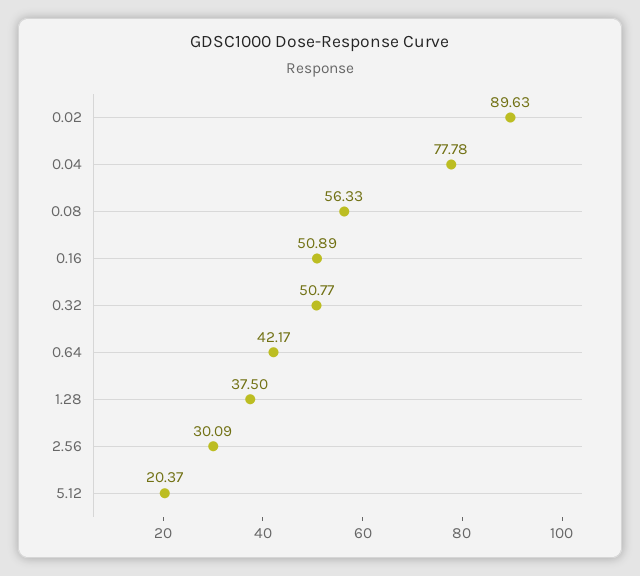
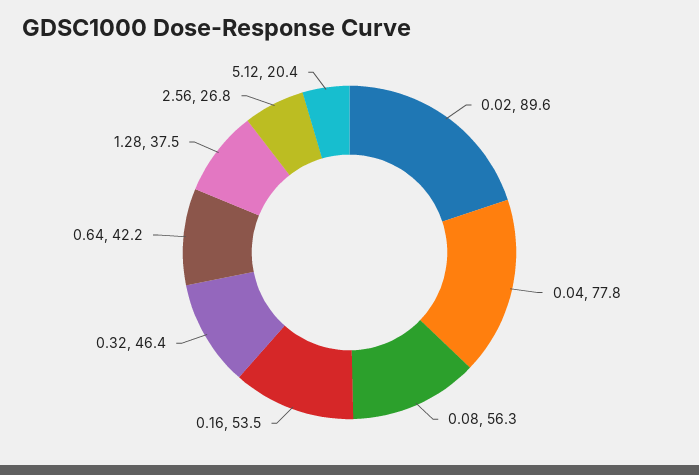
  {
    "0.02": 89.63,
    "0.04": 77.78,
    "0.08": 56.33,
-   "0.16": 50.89,
+   "0.16": 53.5,
-   "0.32": 50.77,
+   "0.32": 46.4,
    "0.64": 42.17,
    "1.28": 37.5,
-   "2.56": 30.09,
+   "2.56": 26.8,
    "5.12": 20.37
  }

